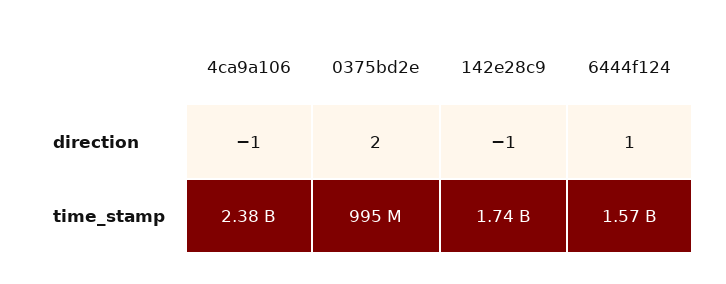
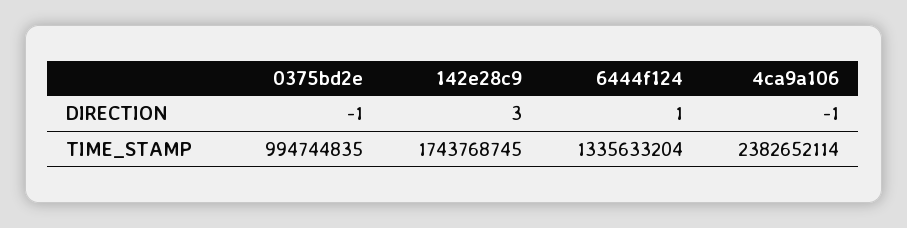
  {
    "4ca9a106": {
      "direction": -1,
      "time_stamp": 2382652114
    },
    "0375bd2e": {
-     "direction": 2,
+     "direction": -1,
      "time_stamp": 994744835
    },
    "142e28c9": {
-     "direction": -1,
+     "direction": 3,
      "time_stamp": 1743768745
    },
    "6444f124": {
      "direction": 1,
-     "time_stamp": 1570000000
+     "time_stamp": 1335633204
    }
  }

